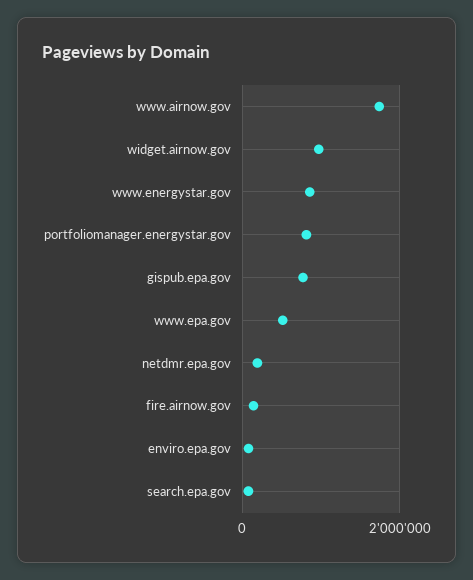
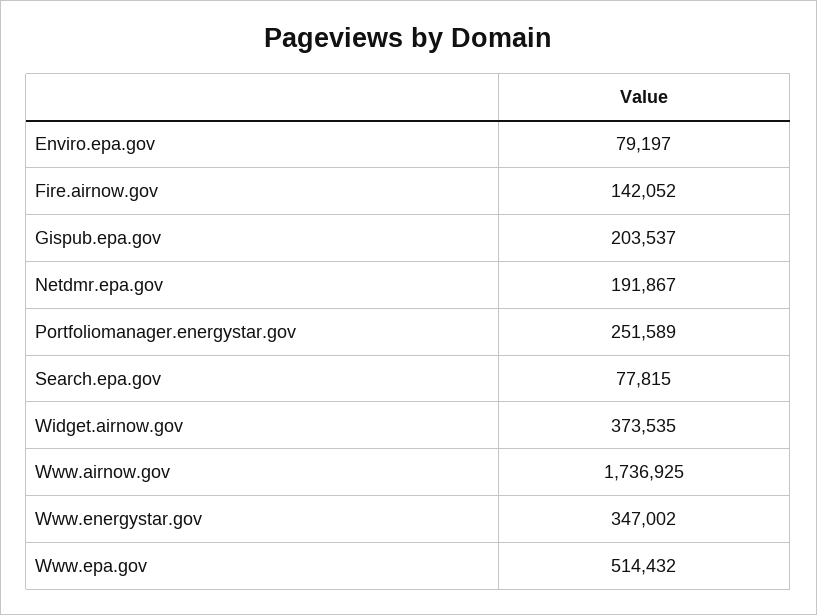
  {
    "www.airnow.gov": 1736925,
-   "widget.airnow.gov": 1000000,
+   "widget.airnow.gov": 373535,
-   "www.energystar.gov": 800000,
+   "www.energystar.gov": 347002,
-   "portfoliomanager.energystar.gov": 800000,
+   "portfoliomanager.energystar.gov": 251589,
-   "gispub.epa.gov": 800000,
+   "gispub.epa.gov": 203537,
    "www.epa.gov": 514432,
    "netdmr.epa.gov": 191867,
    "fire.airnow.gov": 142052,
    "enviro.epa.gov": 79197,
    "search.epa.gov": 77815
  }

